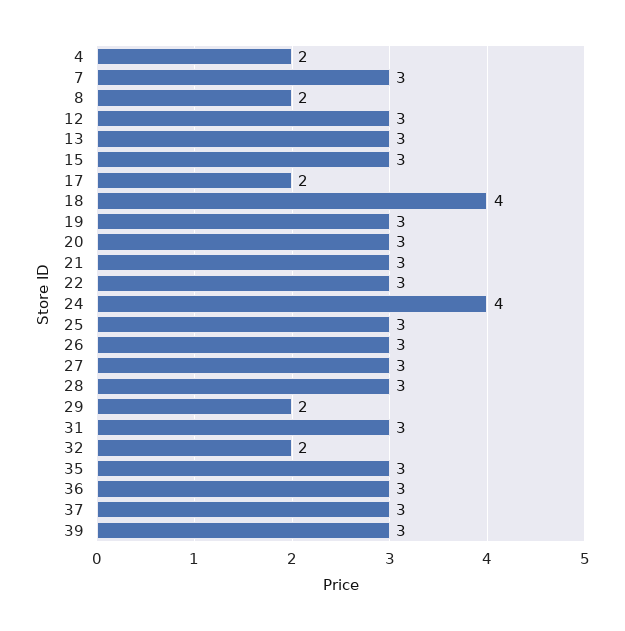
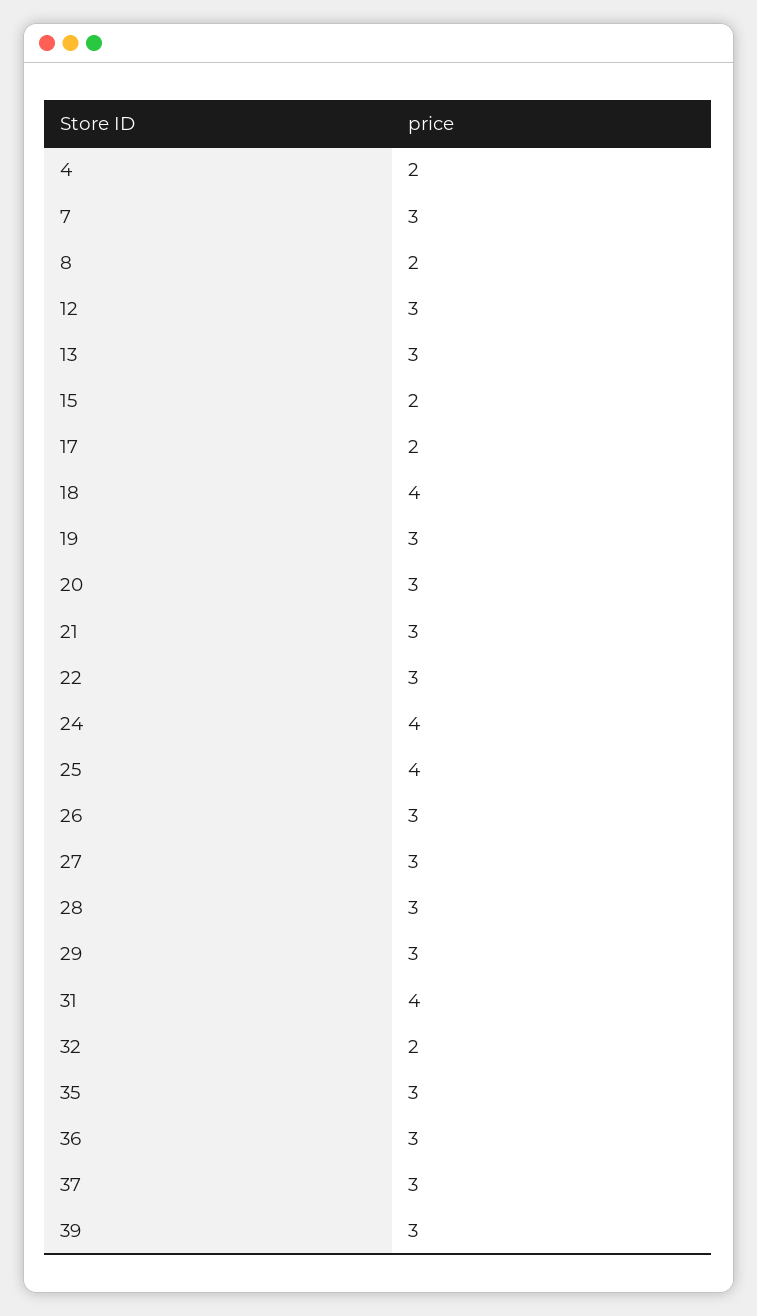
  {
    "4": 2,
    "7": 3,
    "8": 2,
    "12": 3,
    "13": 3,
-   "15": 3,
+   "15": 2,
    "17": 2,
    "18": 4,
    "19": 3,
    "20": 3,
    "21": 3,
    "22": 3,
    "24": 4,
-   "25": 3,
+   "25": 4,
    "26": 3,
    "27": 3,
    "28": 3,
-   "29": 2,
+   "29": 3,
-   "31": 3,
+   "31": 4,
    "32": 2,
    "35": 3,
    "36": 3,
    "37": 3,
    "39": 3
  }

